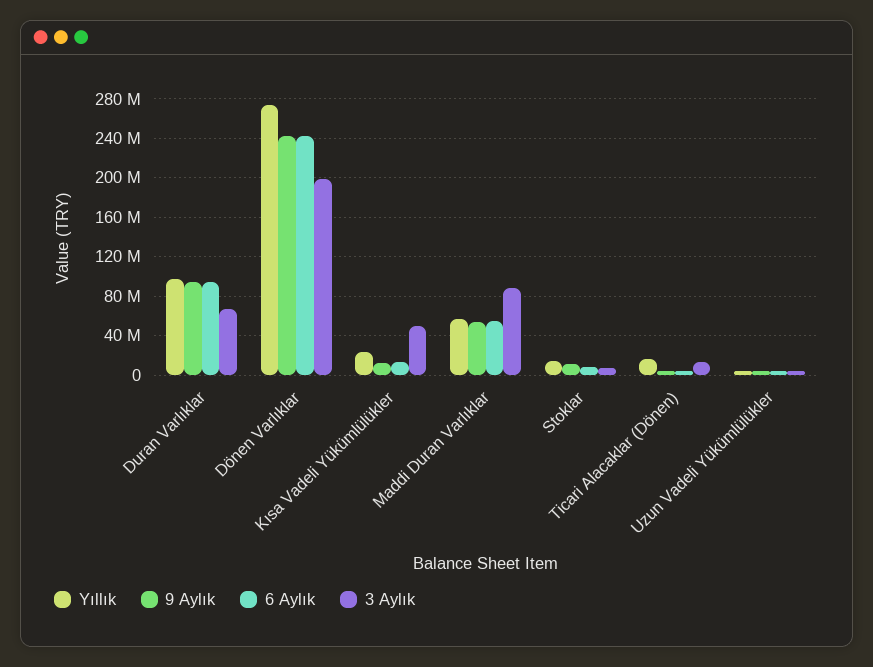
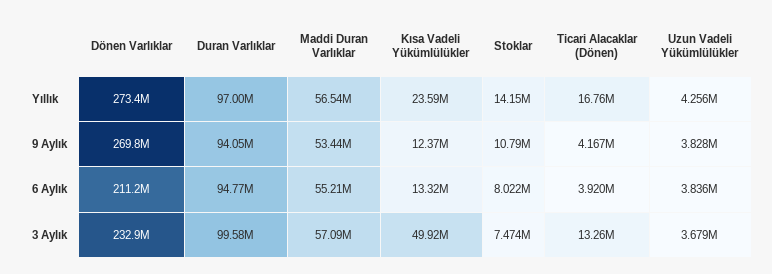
  {
    "Yıllık": {
      "Duran Varlıklar": 97000000,
      "Dönen Varlıklar": 273400000,
      "Kısa Vadeli Yükümlülükler": 23590000,
      "Maddi Duran Varlıklar": 56540000,
      "Stoklar": 14150000,
      "Ticari Alacaklar (Dönen)": 16760000,
      "Uzun Vadeli Yükümlülükler": 4256000
    },
    "9 Aylık": {
      "Duran Varlıklar": 94050000,
-     "Dönen Varlıklar": 240000000,
+     "Dönen Varlıklar": 269800000,
      "Kısa Vadeli Yükümlülükler": 12370000,
      "Maddi Duran Varlıklar": 53440000,
      "Stoklar": 10790000,
      "Ticari Alacaklar (Dönen)": 4167000,
      "Uzun Vadeli Yükümlülükler": 3828000
    },
    "6 Aylık": {
      "Duran Varlıklar": 94770000,
-     "Dönen Varlıklar": 240000000,
+     "Dönen Varlıklar": 211200000,
      "Kısa Vadeli Yükümlülükler": 13320000,
      "Maddi Duran Varlıklar": 55210000,
      "Stoklar": 8022000,
      "Ticari Alacaklar (Dönen)": 3920000,
      "Uzun Vadeli Yükümlülükler": 3836000
    },
    "3 Aylık": {
-     "Duran Varlıklar": 70000000,
+     "Duran Varlıklar": 99580000,
-     "Dönen Varlıklar": 200000000,
+     "Dönen Varlıklar": 232900000,
      "Kısa Vadeli Yükümlülükler": 49920000,
-     "Maddi Duran Varlıklar": 90000000,
+     "Maddi Duran Varlıklar": 57090000,
      "Stoklar": 7474000,
      "Ticari Alacaklar (Dönen)": 13260000,
      "Uzun Vadeli Yükümlülükler": 3679000
    }
  }

